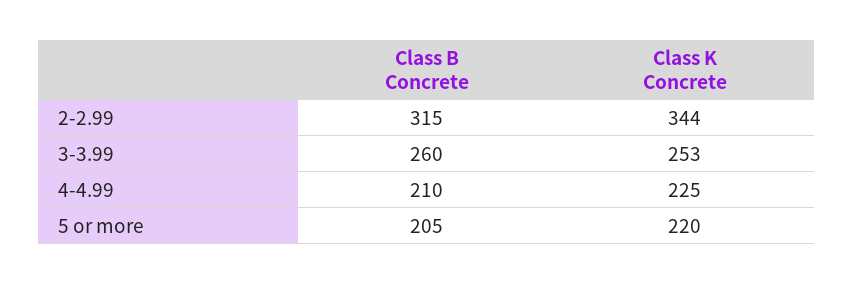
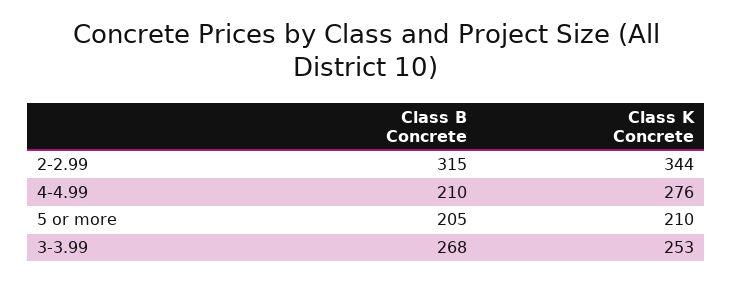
  {
    "Class B Concrete": {
      "2-2.99": 315,
-     "3-3.99": 260,
+     "3-3.99": 268,
      "4-4.99": 210,
      "5 or more": 205
    },
    "Class K Concrete": {
      "2-2.99": 344,
      "3-3.99": 253,
-     "4-4.99": 225,
+     "4-4.99": 276,
-     "5 or more": 220
+     "5 or more": 210
    }
  }

